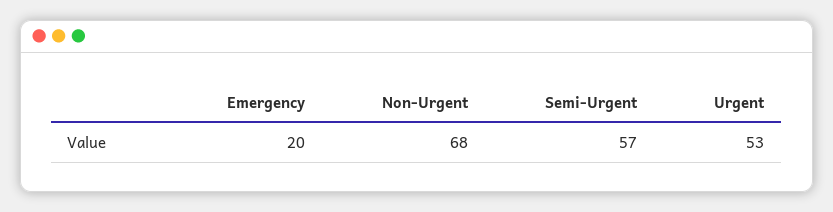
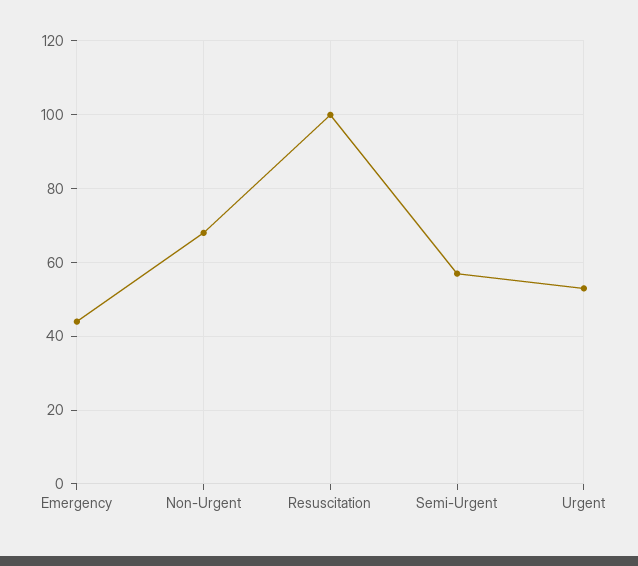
  {
-   "Emergency": 20,
+   "Emergency": 45,
    "Non-Urgent": 68,
    "Semi-Urgent": 57,
-   "Urgent": 53
+   "Urgent": 53,
+   "Resuscitation": 100
  }

